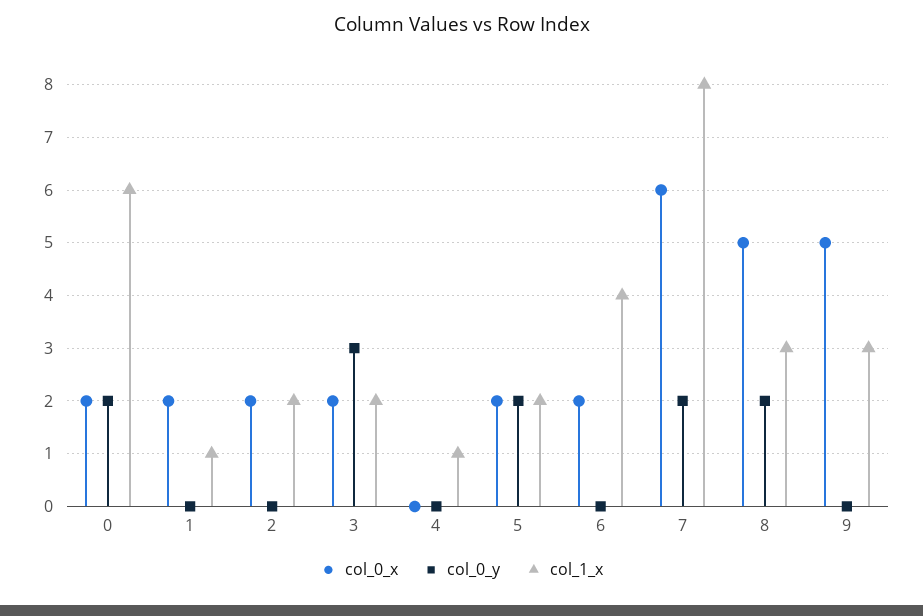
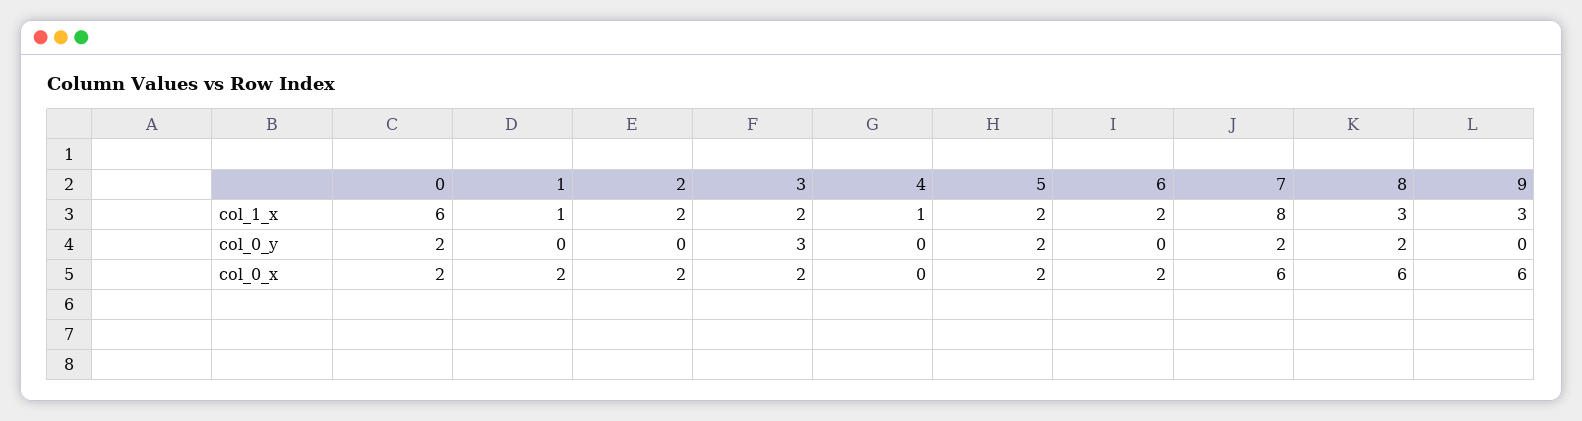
  {
    "col_0_x": {
      "0": 2,
      "1": 2,
      "2": 2,
      "3": 2,
      "4": 0,
      "5": 2,
      "6": 2,
      "7": 6,
-     "8": 5,
+     "8": 6,
-     "9": 5
+     "9": 6
    },
    "col_0_y": {
      "0": 2,
      "1": 0,
      "2": 0,
      "3": 3,
      "4": 0,
      "5": 2,
      "6": 0,
      "7": 2,
      "8": 2,
      "9": 0
    },
    "col_1_x": {
      "0": 6,
      "1": 1,
      "2": 2,
      "3": 2,
      "4": 1,
      "5": 2,
-     "6": 4,
+     "6": 2,
      "7": 8,
      "8": 3,
      "9": 3
    }
  }

